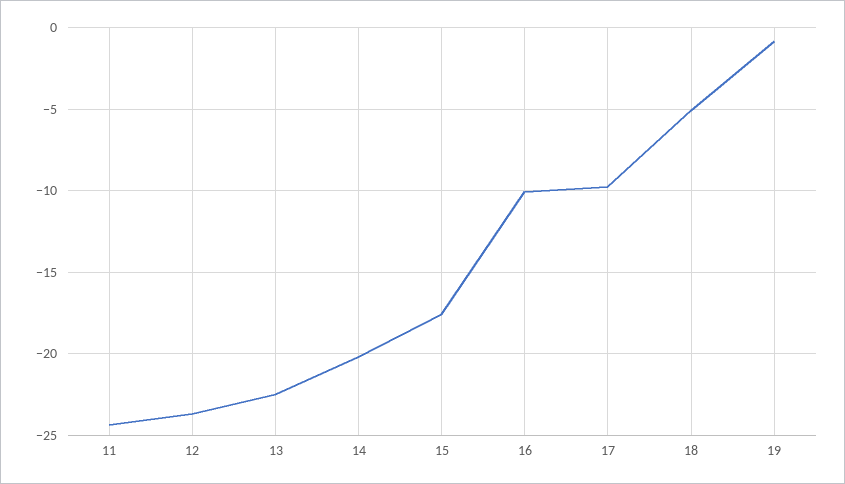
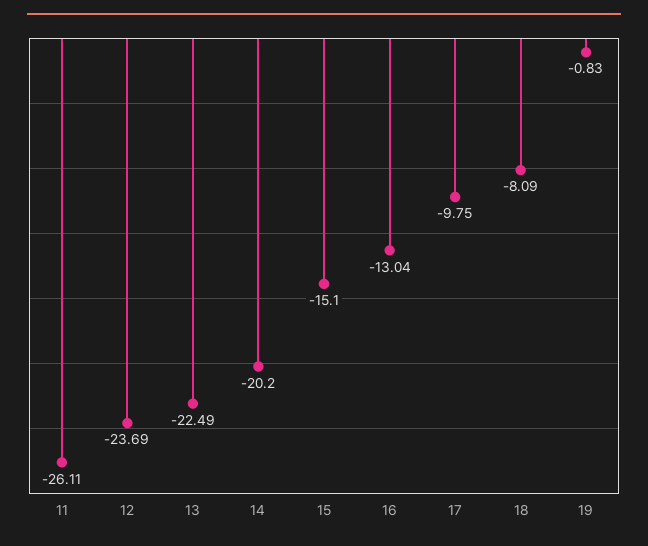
  {
-   "11": -24.5,
+   "11": -26.11,
    "12": -23.69,
    "13": -22.49,
    "14": -20.2,
-   "15": -17.5,
+   "15": -15.1,
-   "16": -10,
+   "16": -13.04,
    "17": -9.75,
-   "18": -5,
+   "18": -8.09,
    "19": -0.83
  }

